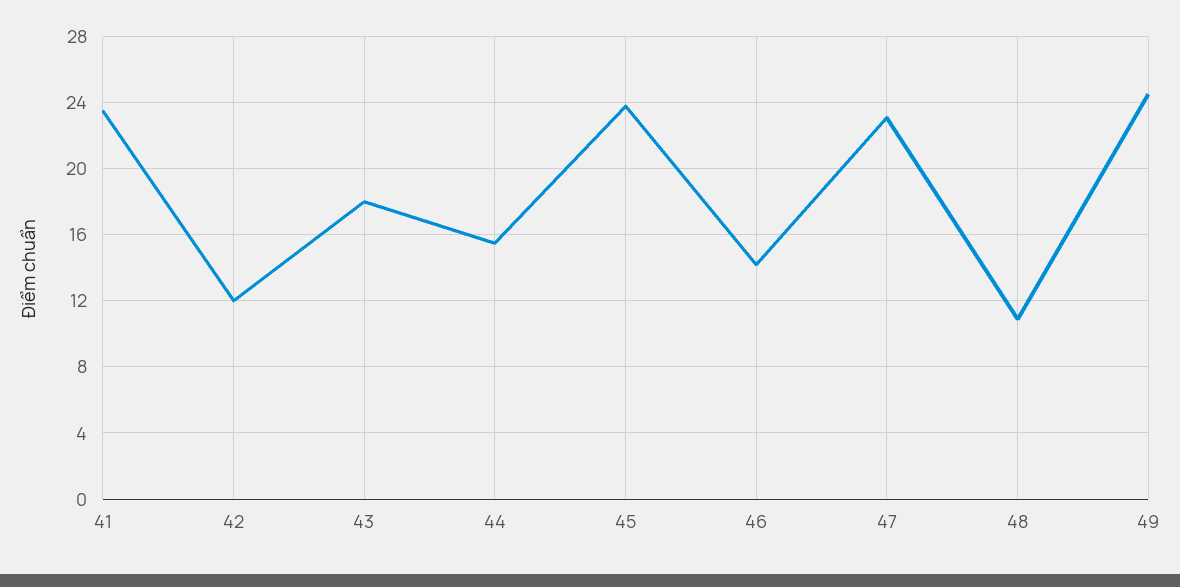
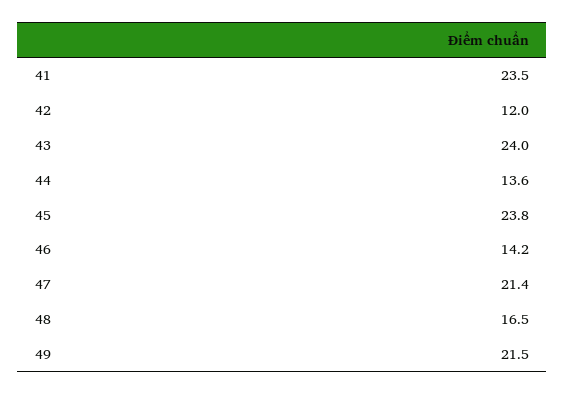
  {
    "41": 23.5,
    "42": 12,
-   "43": 18,
+   "43": 24,
-   "44": 15.5,
+   "44": 13.6,
    "45": 23.8,
    "46": 14.2,
-   "47": 23,
+   "47": 21.4,
-   "48": 11,
+   "48": 16.5,
-   "49": 24.5
+   "49": 21.5
  }

